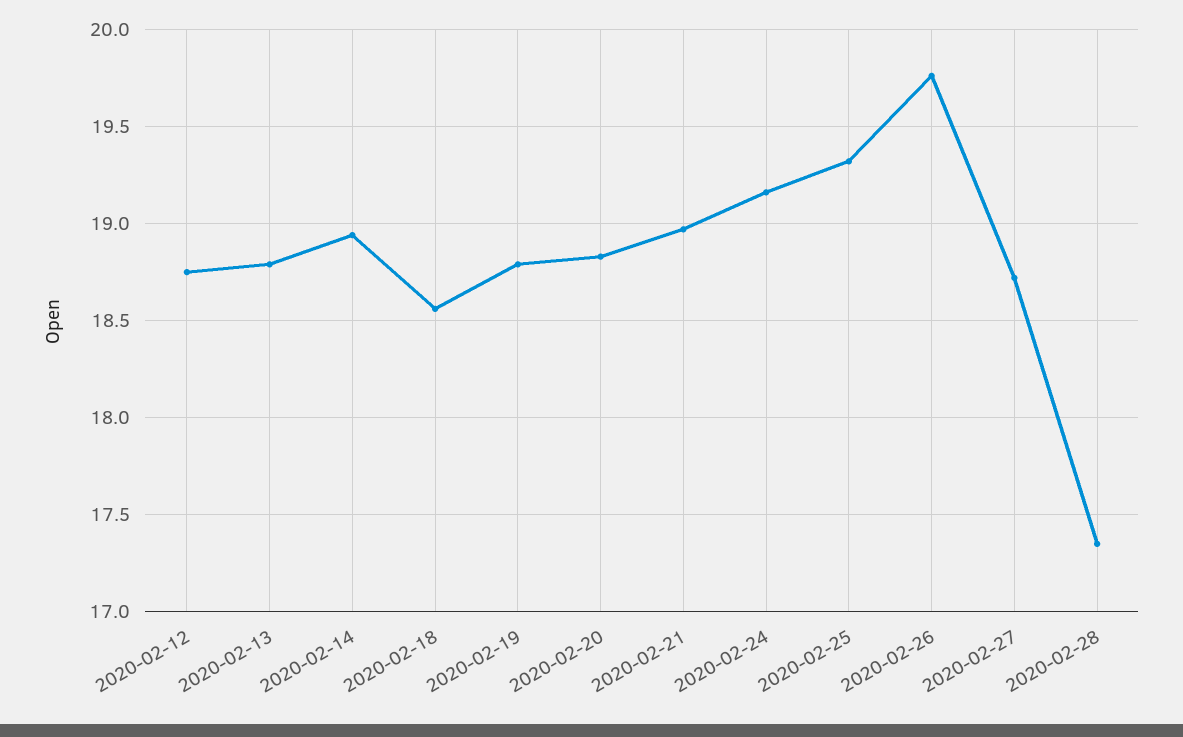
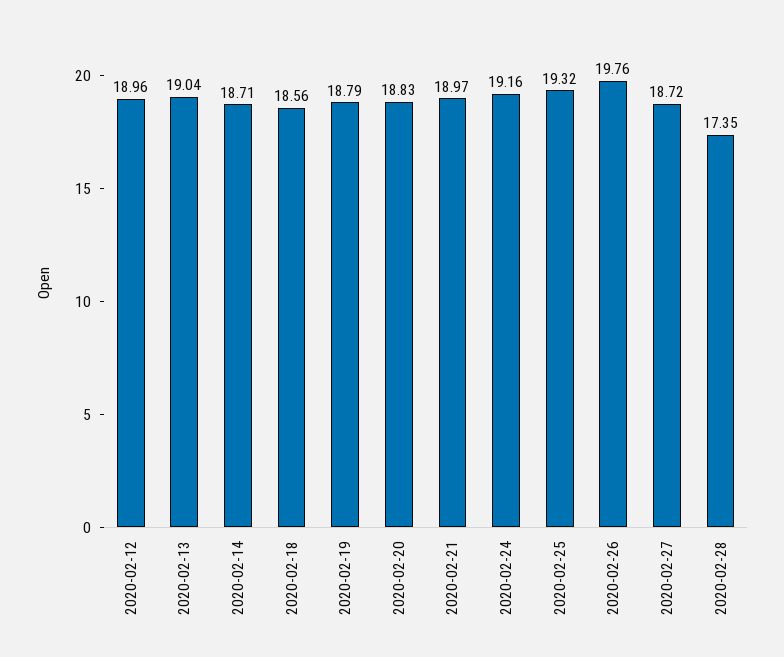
  {
-   "2020-02-12": 18.75,
+   "2020-02-12": 18.96,
-   "2020-02-13": 18.8,
+   "2020-02-13": 19.04,
-   "2020-02-14": 18.95,
+   "2020-02-14": 18.71,
    "2020-02-18": 18.56,
    "2020-02-19": 18.79,
    "2020-02-20": 18.83,
    "2020-02-21": 18.97,
    "2020-02-24": 19.16,
    "2020-02-25": 19.32,
    "2020-02-26": 19.76,
    "2020-02-27": 18.72,
    "2020-02-28": 17.35
  }

